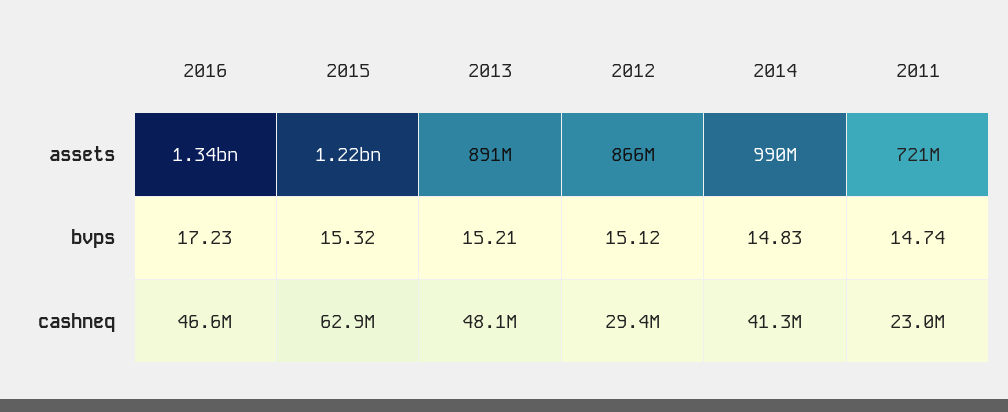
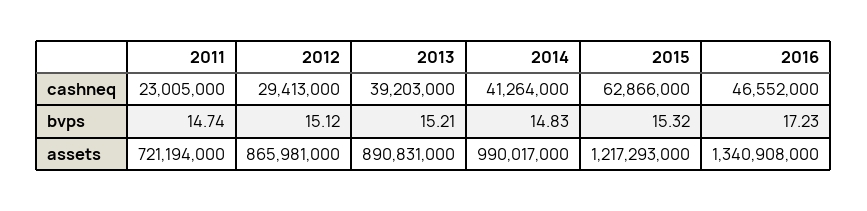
  {
    "2016": {
      "assets": 1340908000,
      "bvps": 17.23,
      "cashneq": 46552000
    },
    "2015": {
      "assets": 1217293000,
      "bvps": 15.32,
      "cashneq": 62866000
    },
    "2013": {
      "assets": 890831000,
      "bvps": 15.21,
-     "cashneq": 48100000
+     "cashneq": 39203000
    },
    "2012": {
      "assets": 865981000,
      "bvps": 15.12,
      "cashneq": 29413000
    },
    "2014": {
      "assets": 990017000,
      "bvps": 14.83,
      "cashneq": 41264000
    },
    "2011": {
      "assets": 721194000,
      "bvps": 14.74,
      "cashneq": 23005000
    }
  }

